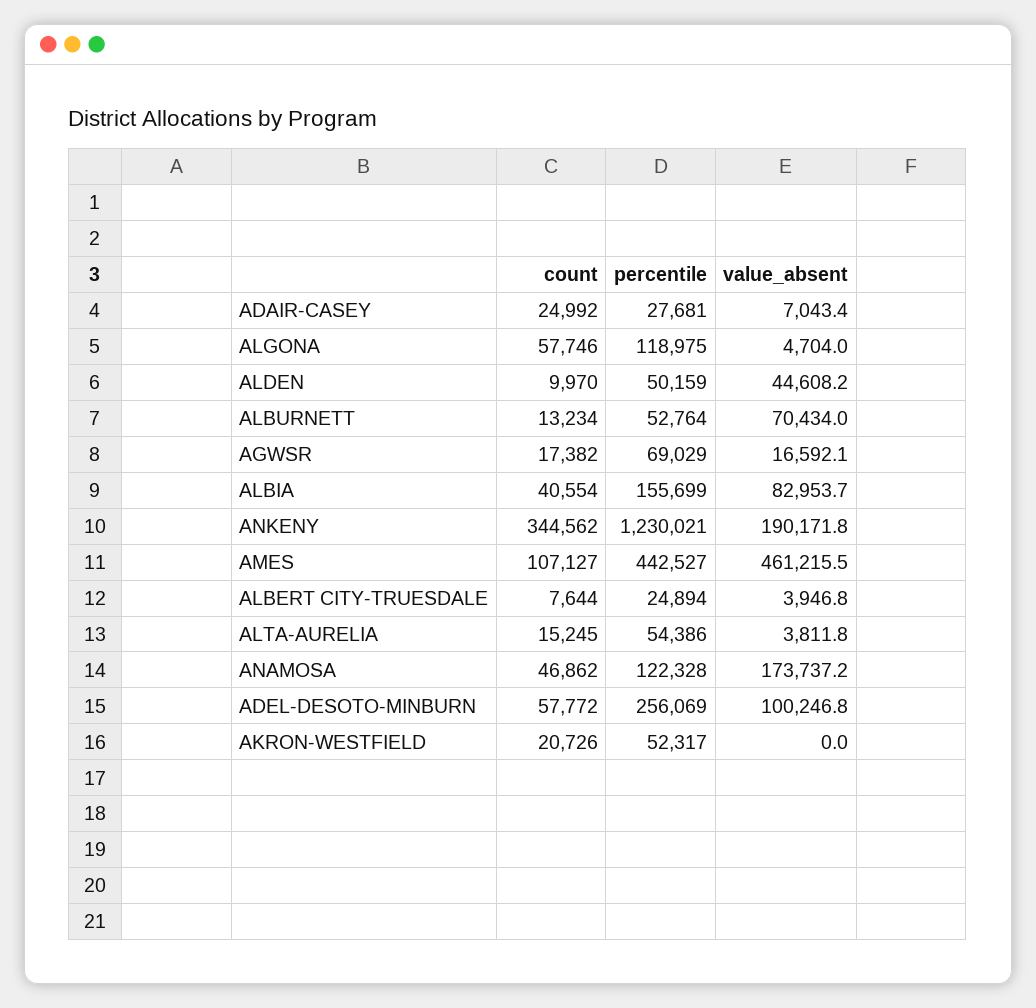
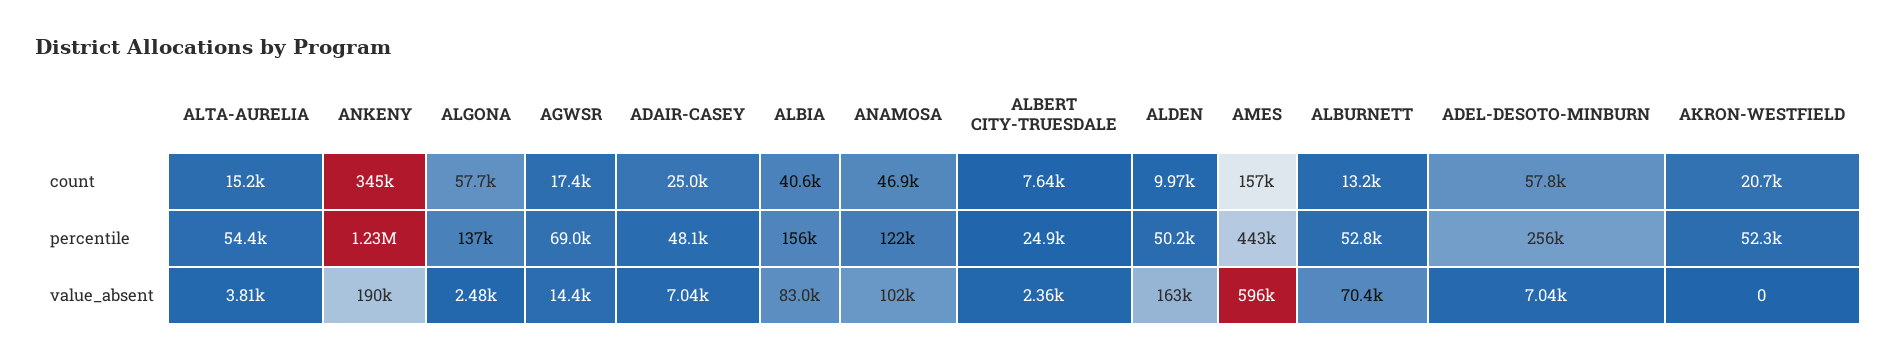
  {
    "count": {
      "ADAIR-CASEY": 24992,
      "ALGONA": 57746,
      "ALDEN": 9970,
      "ALBURNETT": 13234,
      "AGWSR": 17382,
      "ALBIA": 40554,
      "ANKENY": 344562,
-     "AMES": 107127,
+     "AMES": 157000,
      "ALBERT CITY-TRUESDALE": 7644,
      "ALTA-AURELIA": 15245,
      "ANAMOSA": 46862,
      "ADEL-DESOTO-MINBURN": 57772,
      "AKRON-WESTFIELD": 20726
    },
    "percentile": {
-     "ADAIR-CASEY": 27681,
+     "ADAIR-CASEY": 48100,
-     "ALGONA": 118975,
+     "ALGONA": 137000,
      "ALDEN": 50159,
      "ALBURNETT": 52764,
      "AGWSR": 69029,
      "ALBIA": 155699,
      "ANKENY": 1230021,
      "AMES": 442527,
      "ALBERT CITY-TRUESDALE": 24894,
      "ALTA-AURELIA": 54386,
      "ANAMOSA": 122328,
      "ADEL-DESOTO-MINBURN": 256069,
      "AKRON-WESTFIELD": 52317
    },
    "value_absent": {
      "ADAIR-CASEY": 7043.4,
-     "ALGONA": 4704,
+     "ALGONA": 2480,
-     "ALDEN": 44608.2,
+     "ALDEN": 163000,
      "ALBURNETT": 70434,
-     "AGWSR": 16592.1,
+     "AGWSR": 14400,
      "ALBIA": 82953.7,
      "ANKENY": 190171.8,
-     "AMES": 461215.5,
+     "AMES": 596000,
-     "ALBERT CITY-TRUESDALE": 3946.8,
+     "ALBERT CITY-TRUESDALE": 2360,
      "ALTA-AURELIA": 3811.8,
-     "ANAMOSA": 173737.2,
+     "ANAMOSA": 102000,
-     "ADEL-DESOTO-MINBURN": 100246.8,
+     "ADEL-DESOTO-MINBURN": 7040,
      "AKRON-WESTFIELD": 0
    }
  }

